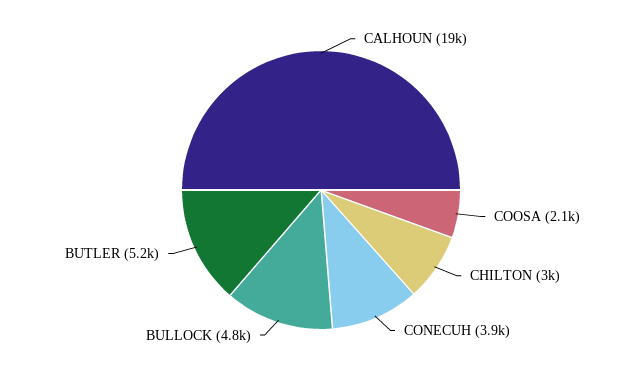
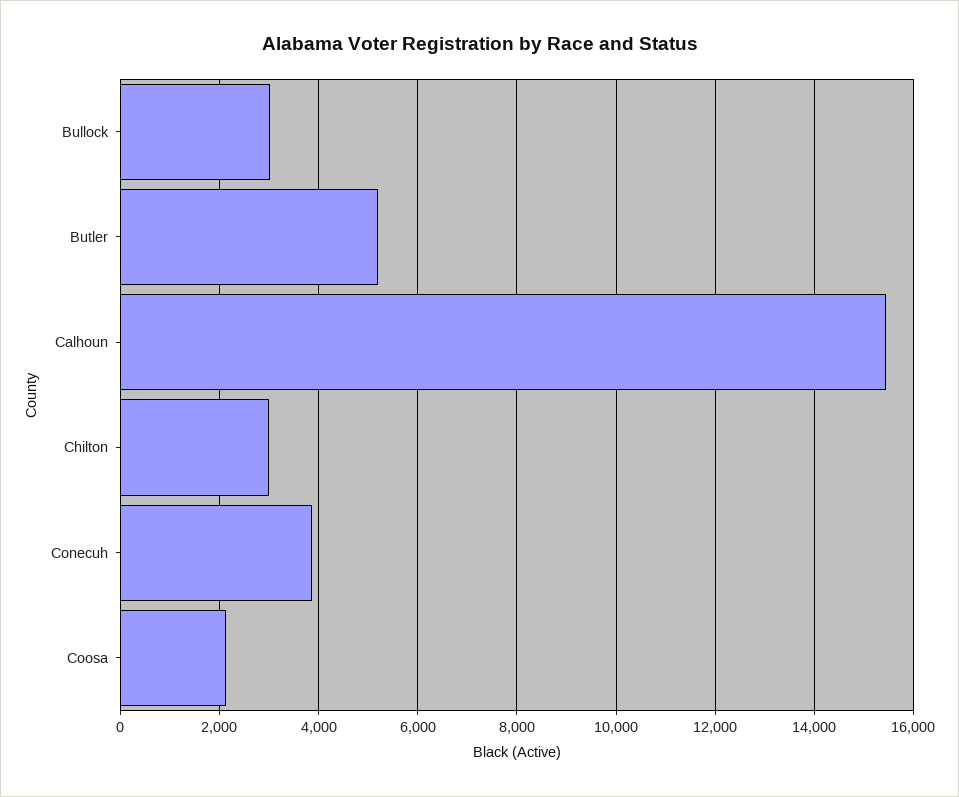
  {
-   "CALHOUN": 19000,
+   "CALHOUN": 15400,
    "COOSA": 2100,
    "CHILTON": 3000,
    "CONECUH": 3900,
-   "BULLOCK": 4800,
+   "BULLOCK": 3000,
    "BUTLER": 5200
  }

